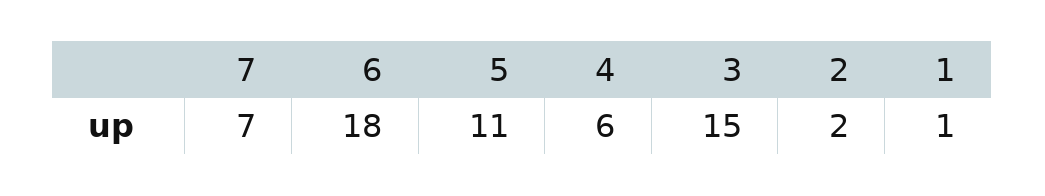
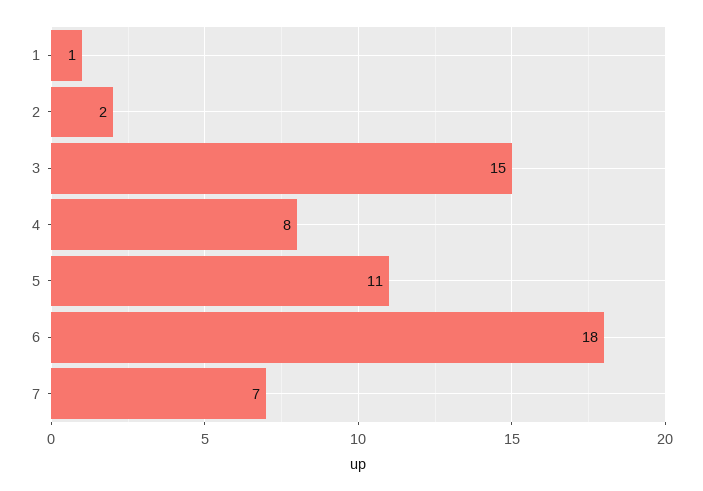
  {
    "7": 7,
    "6": 18,
    "5": 11,
-   "4": 6,
+   "4": 8,
    "3": 15,
    "2": 2,
    "1": 1
  }

